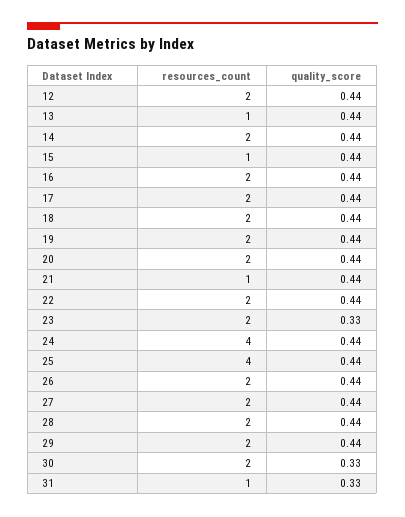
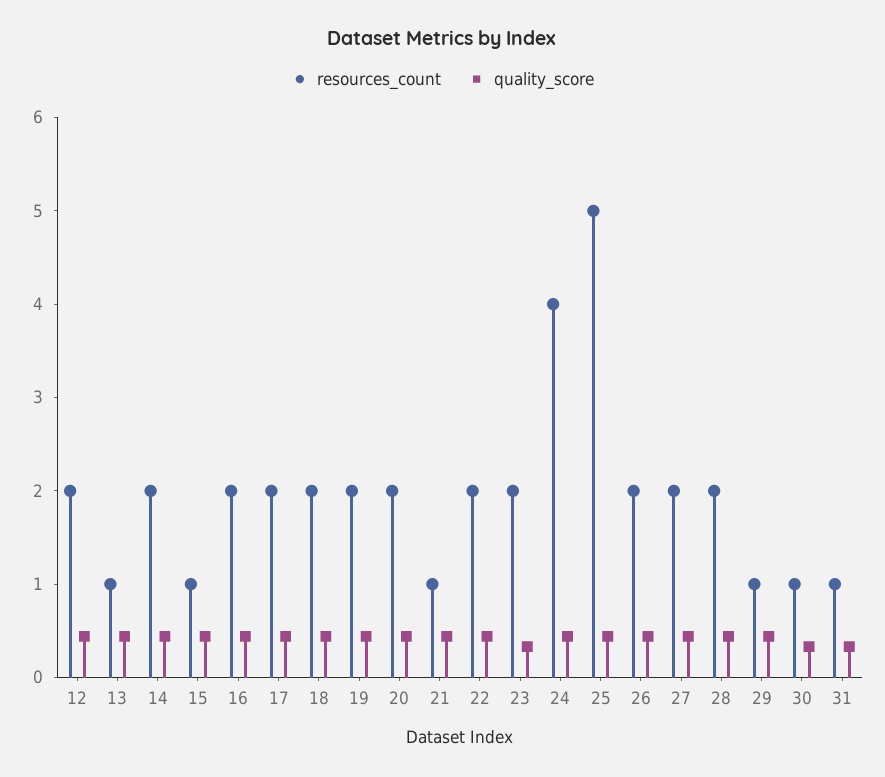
  {
    "resources_count": {
      "12": 2,
      "13": 1,
      "14": 2,
      "15": 1,
      "16": 2,
      "17": 2,
      "18": 2,
      "19": 2,
      "20": 2,
      "21": 1,
      "22": 2,
      "23": 2,
      "24": 4,
-     "25": 4,
+     "25": 5,
      "26": 2,
      "27": 2,
      "28": 2,
-     "29": 2,
+     "29": 1,
-     "30": 2,
+     "30": 1,
      "31": 1
    },
    "quality_score": {
      "12": 0.44,
      "13": 0.44,
      "14": 0.44,
      "15": 0.44,
      "16": 0.44,
      "17": 0.44,
      "18": 0.44,
      "19": 0.44,
      "20": 0.44,
      "21": 0.44,
      "22": 0.44,
      "23": 0.33,
      "24": 0.44,
      "25": 0.44,
      "26": 0.44,
      "27": 0.44,
      "28": 0.44,
      "29": 0.44,
      "30": 0.33,
      "31": 0.33
    }
  }

